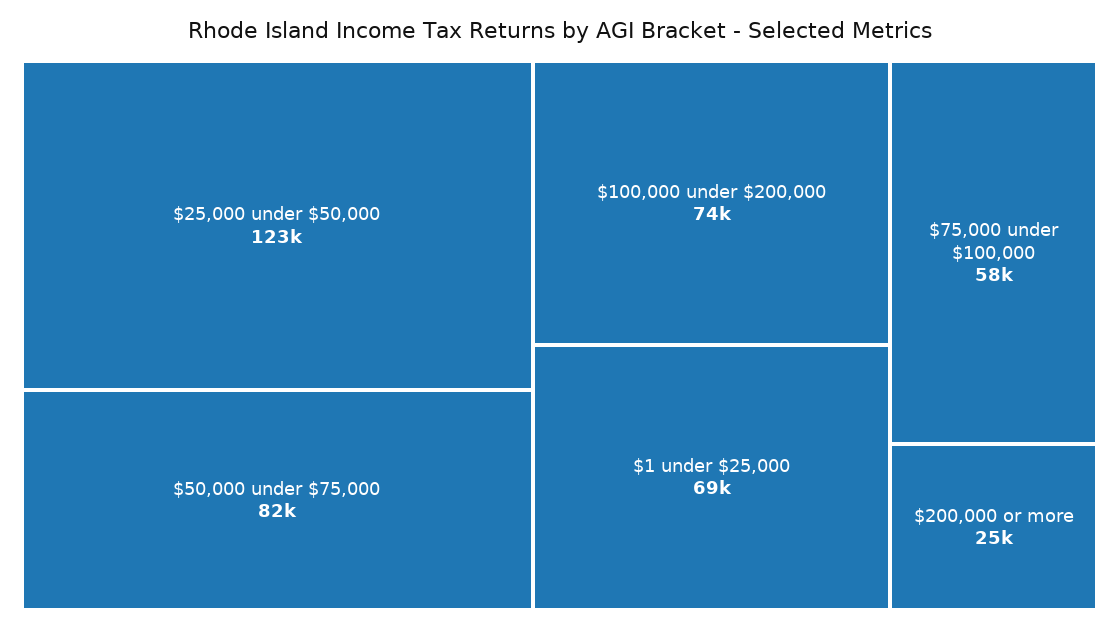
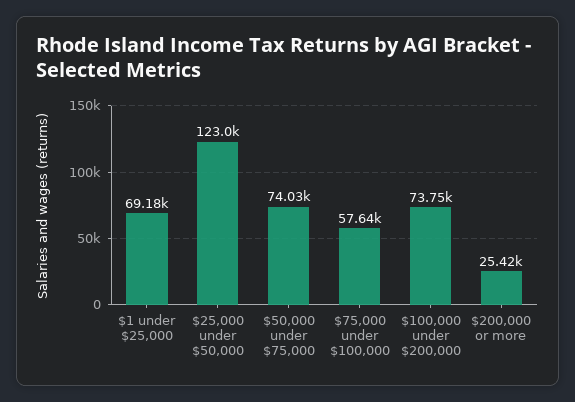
  {
    "$25,000 under $50,000": 123000,
-   "$50,000 under $75,000": 82000,
+   "$50,000 under $75,000": 74030,
    "$100,000 under $200,000": 73750,
    "$1 under $25,000": 69180,
    "$75,000 under $100,000": 57640,
    "$200,000 or more": 25420
  }

